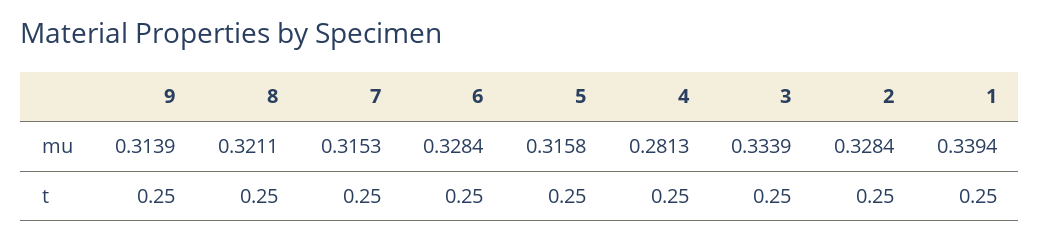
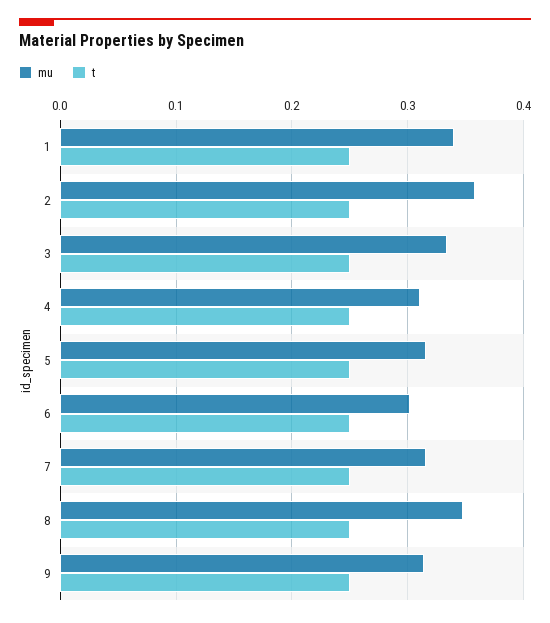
  {
    "mu": {
      "9": 0.3139,
-     "8": 0.3211,
+     "8": 0.35,
      "7": 0.3153,
-     "6": 0.3284,
+     "6": 0.3,
      "5": 0.3158,
-     "4": 0.2813,
+     "4": 0.31,
      "3": 0.3339,
-     "2": 0.3284,
+     "2": 0.36,
      "1": 0.3394
    },
    "t": {
      "9": 0.25,
      "8": 0.25,
      "7": 0.25,
      "6": 0.25,
      "5": 0.25,
      "4": 0.25,
      "3": 0.25,
      "2": 0.25,
      "1": 0.25
    }
  }

